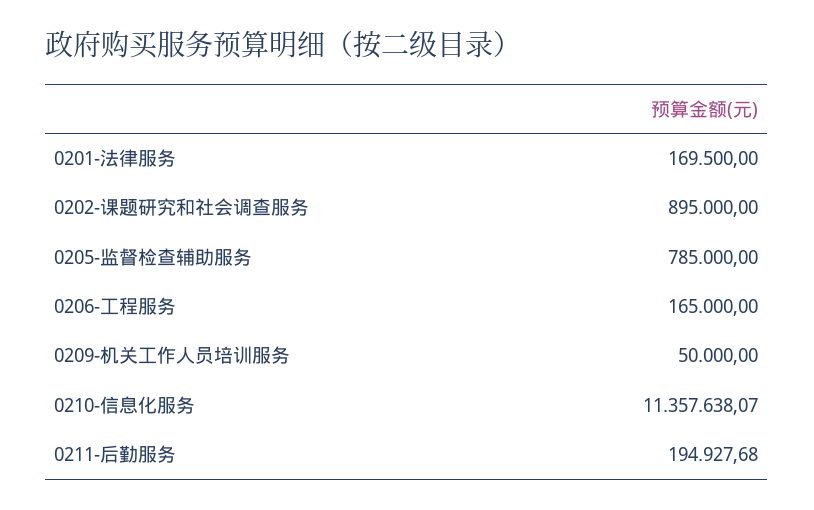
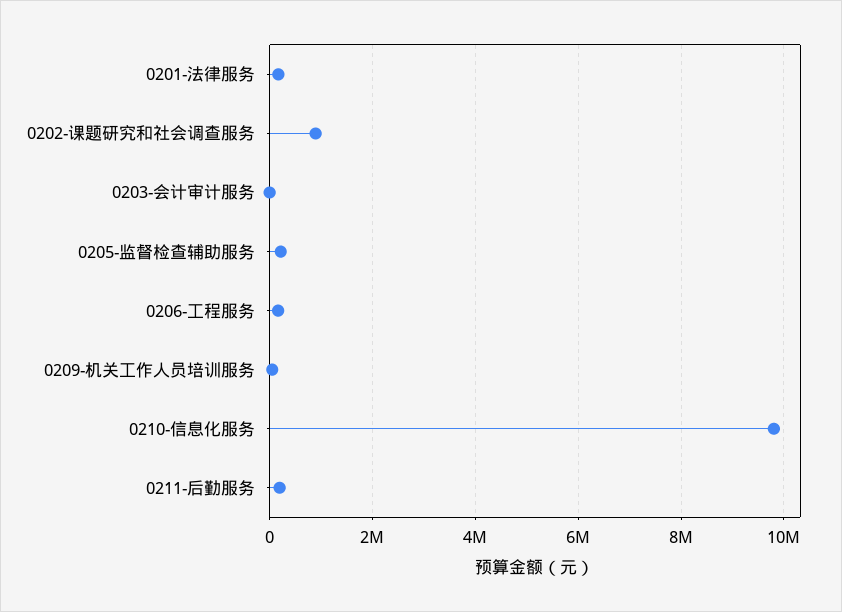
  {
    "0201-法律服务": 169500,
    "0202-课题研究和社会调查服务": 895000,
-   "0205-监督检查辅助服务": 785000,
+   "0205-监督检查辅助服务": 200000,
    "0206-工程服务": 165000,
    "0209-机关工作人员培训服务": 50000,
-   "0210-信息化服务": 11357638.07,
+   "0210-信息化服务": 9800000,
-   "0211-后勤服务": 194927.68
+   "0211-后勤服务": 194927.68,
+   "0203-会计审计服务": 0
  }

